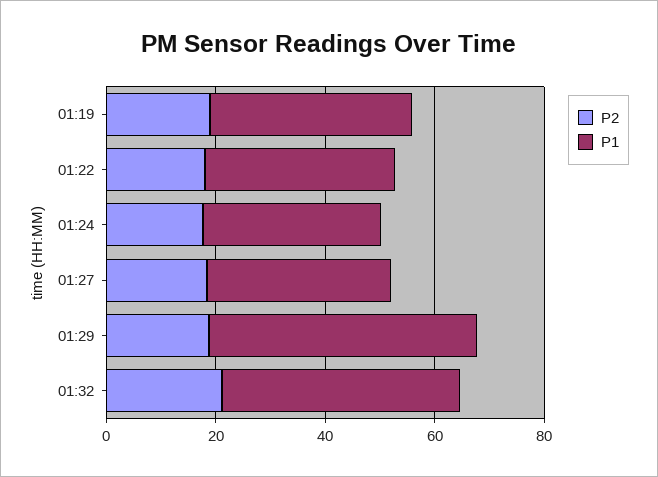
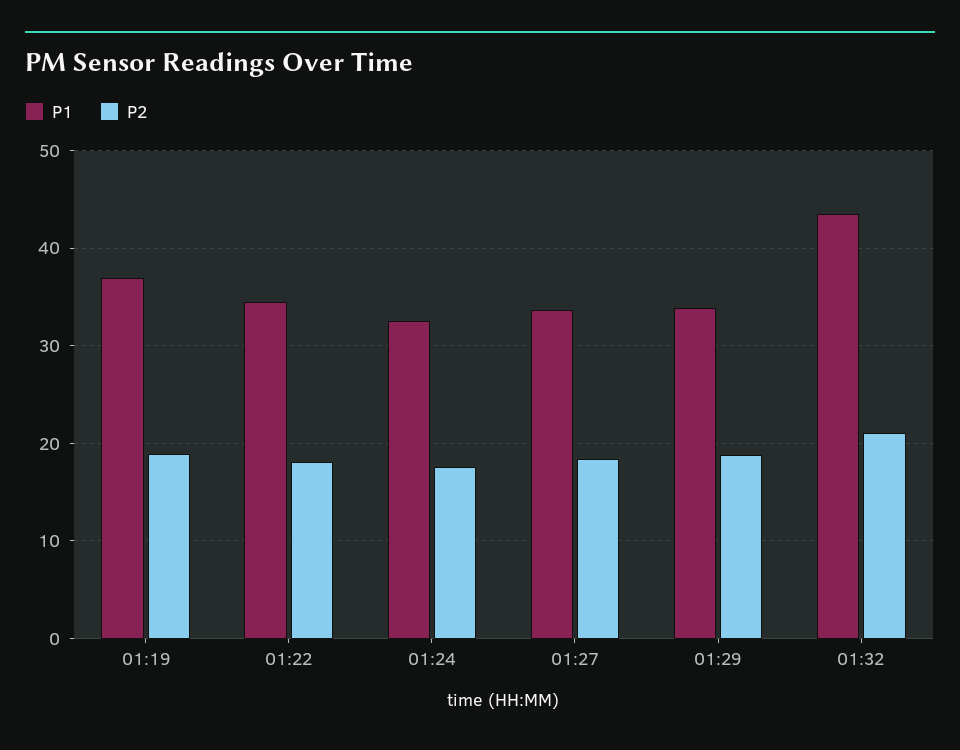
  {
    "P2": {
      "01:19": 19,
      "01:22": 18,
      "01:24": 18,
      "01:27": 18,
      "01:29": 19,
      "01:32": 21
    },
    "P1": {
      "01:19": 37,
      "01:22": 35,
      "01:24": 33,
      "01:27": 34,
-     "01:29": 50,
+     "01:29": 34,
      "01:32": 43
    }
  }

